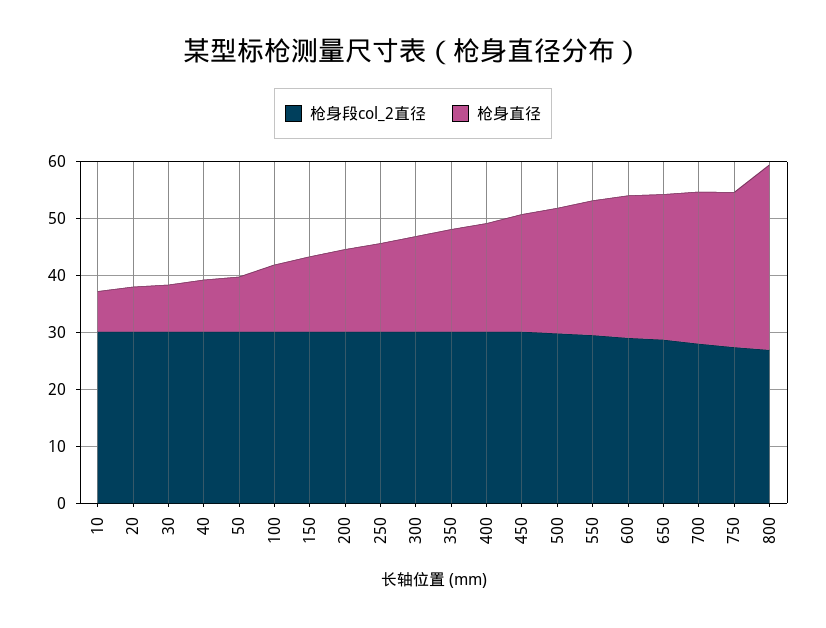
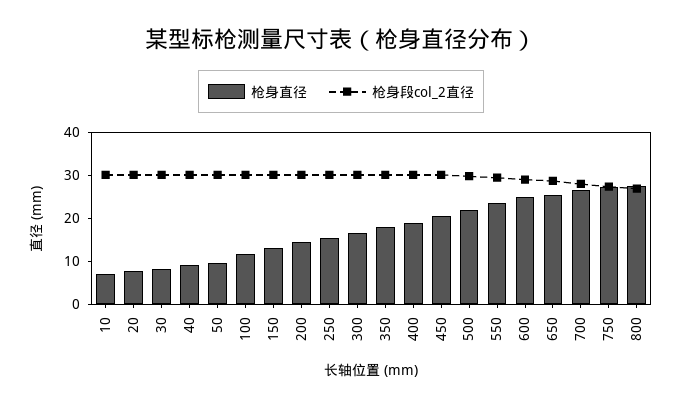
  {
    "枪身段col_2直径": {
      "10": 30,
      "20": 30,
      "30": 30,
      "40": 30,
      "50": 30,
      "100": 30,
      "150": 30,
      "200": 30,
      "250": 30,
      "300": 30,
      "350": 30,
      "400": 30,
      "450": 30,
      "500": 30,
      "550": 30,
      "600": 30,
      "650": 28,
      "700": 28,
      "750": 28,
      "800": 26
    },
    "枪身直径": {
      "10": 8,
      "20": 8,
      "30": 8,
      "40": 10,
      "50": 10,
      "100": 12,
      "150": 14,
      "200": 14,
      "250": 16,
      "300": 16,
      "350": 18,
      "400": 20,
      "450": 20,
      "500": 22,
      "550": 24,
      "600": 26,
      "650": 26,
      "700": 26,
      "750": 28,
-     "800": 32
+     "800": 28
    }
  }

